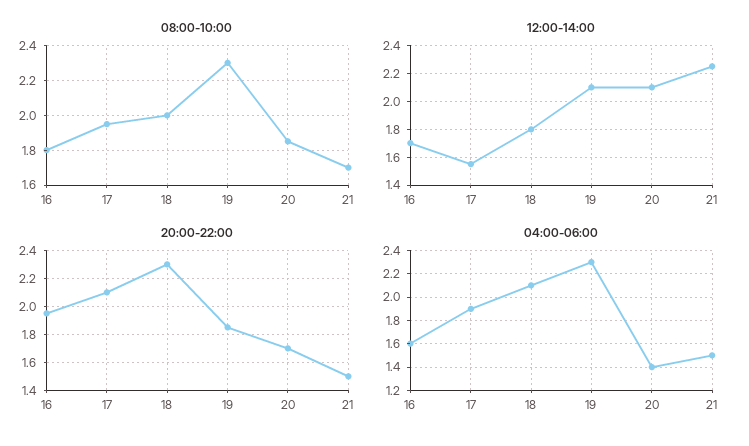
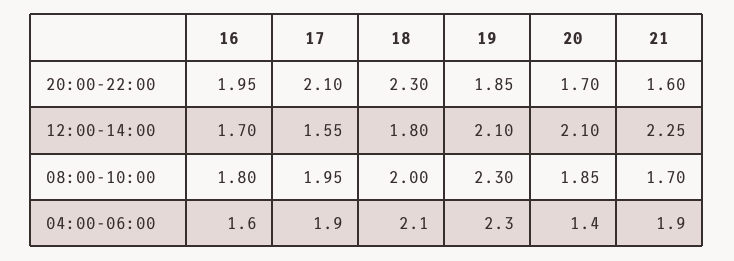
  {
    "08:00-10:00": {
      "16": 1.8,
      "17": 1.95,
      "18": 2,
      "19": 2.3,
      "20": 1.85,
      "21": 1.7
    },
    "12:00-14:00": {
      "16": 1.7,
      "17": 1.55,
      "18": 1.8,
      "19": 2.1,
      "20": 2.1,
      "21": 2.25
    },
    "20:00-22:00": {
      "16": 1.95,
      "17": 2.1,
      "18": 2.3,
      "19": 1.85,
      "20": 1.7,
-     "21": 1.5
+     "21": 1.6
    },
    "04:00-06:00": {
      "16": 1.6,
      "17": 1.9,
      "18": 2.1,
      "19": 2.3,
      "20": 1.4,
-     "21": 1.5
+     "21": 1.9
    }
  }

